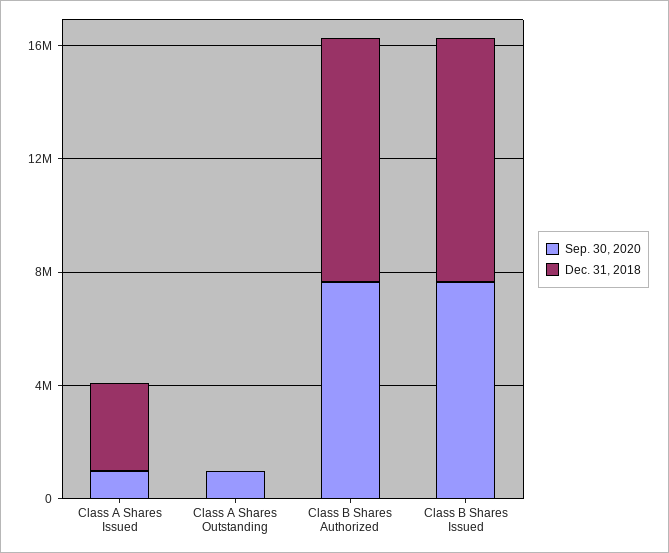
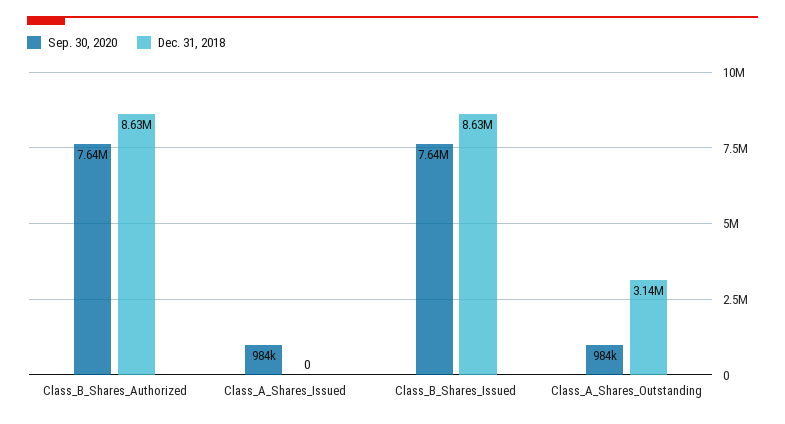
  {
    "Sep. 30, 2020": {
      "Class A Shares Issued": 984000,
      "Class A Shares Outstanding": 984000,
      "Class B Shares Authorized": 7640000,
      "Class B Shares Issued": 7640000
    },
    "Dec. 31, 2018": {
-     "Class A Shares Issued": 3000000,
+     "Class A Shares Issued": 0,
-     "Class A Shares Outstanding": 0,
+     "Class A Shares Outstanding": 3140000,
      "Class B Shares Authorized": 8630000,
      "Class B Shares Issued": 8630000
    }
  }

